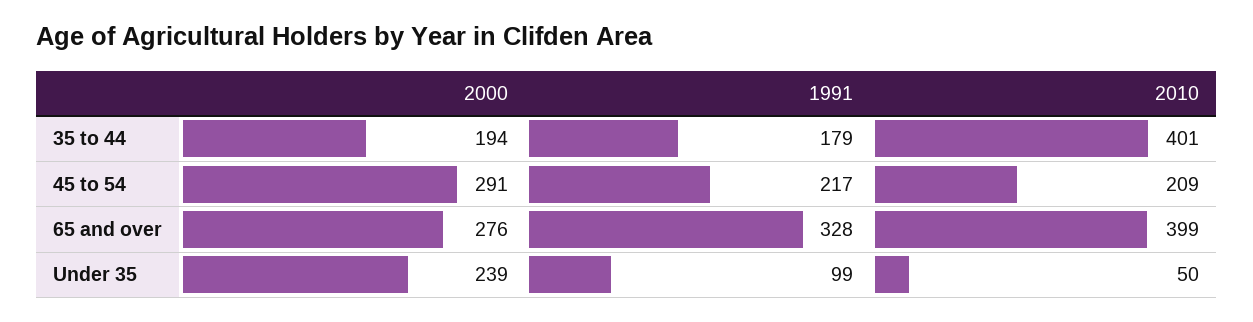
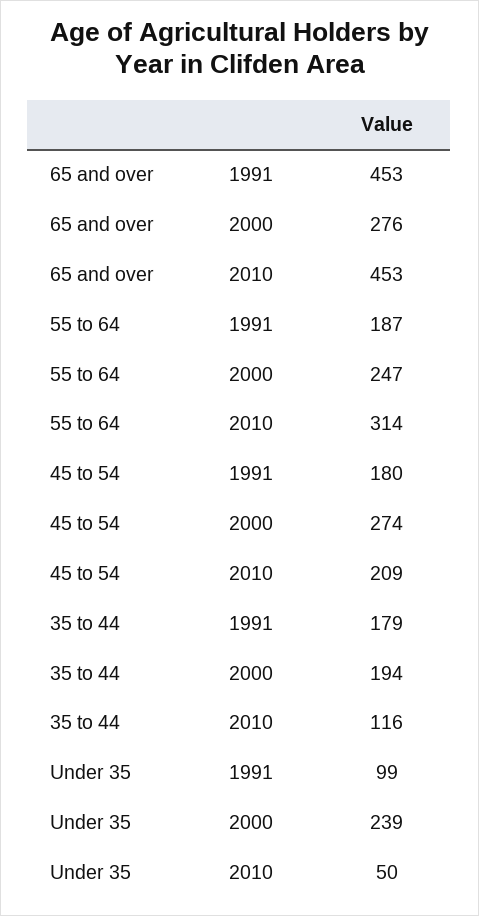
  {
    "2000": {
      "35 to 44": 194,
-     "45 to 54": 291,
+     "45 to 54": 274,
      "65 and over": 276,
-     "Under 35": 239
+     "Under 35": 239,
+     "55 to 64": 247
    },
    "1991": {
      "35 to 44": 179,
-     "45 to 54": 217,
+     "45 to 54": 180,
-     "65 and over": 328,
+     "65 and over": 453,
-     "Under 35": 99
+     "Under 35": 99,
+     "55 to 64": 187
    },
    "2010": {
-     "35 to 44": 401,
+     "35 to 44": 116,
      "45 to 54": 209,
-     "65 and over": 399,
+     "65 and over": 453,
-     "Under 35": 50
+     "Under 35": 50,
+     "55 to 64": 314
    }
  }

